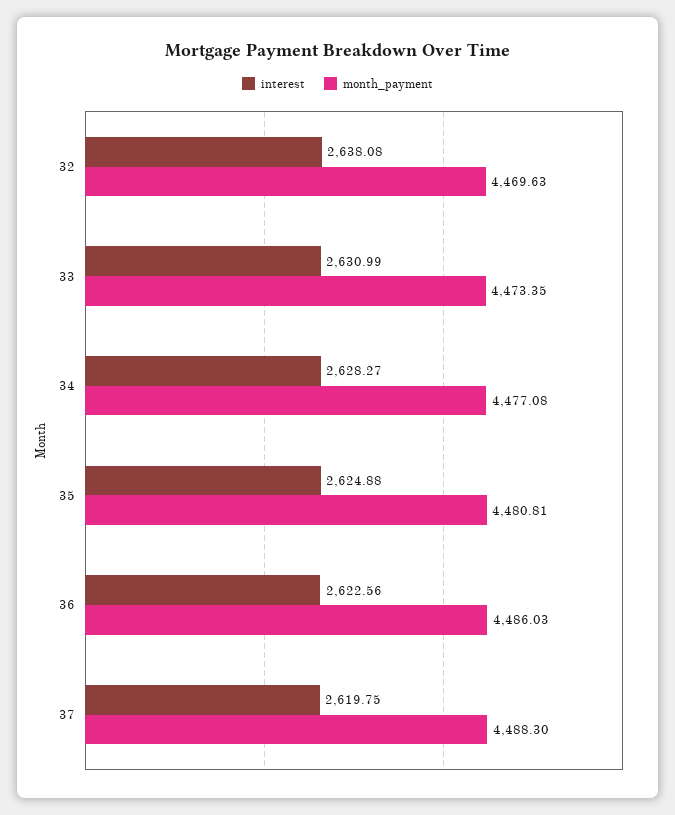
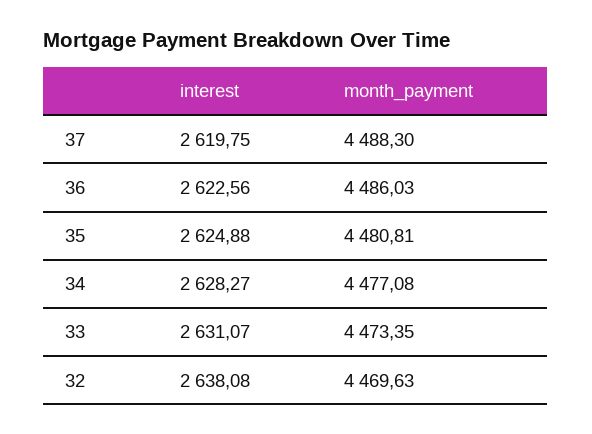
  {
    "interest": {
      "32": 2638.08,
-     "33": 2630.99,
+     "33": 2631.07,
      "34": 2628.27,
      "35": 2624.88,
      "36": 2622.56,
      "37": 2619.75
    },
    "month_payment": {
      "32": 4469.63,
      "33": 4473.35,
      "34": 4477.08,
      "35": 4480.81,
      "36": 4486.03,
      "37": 4488.3
    }
  }

